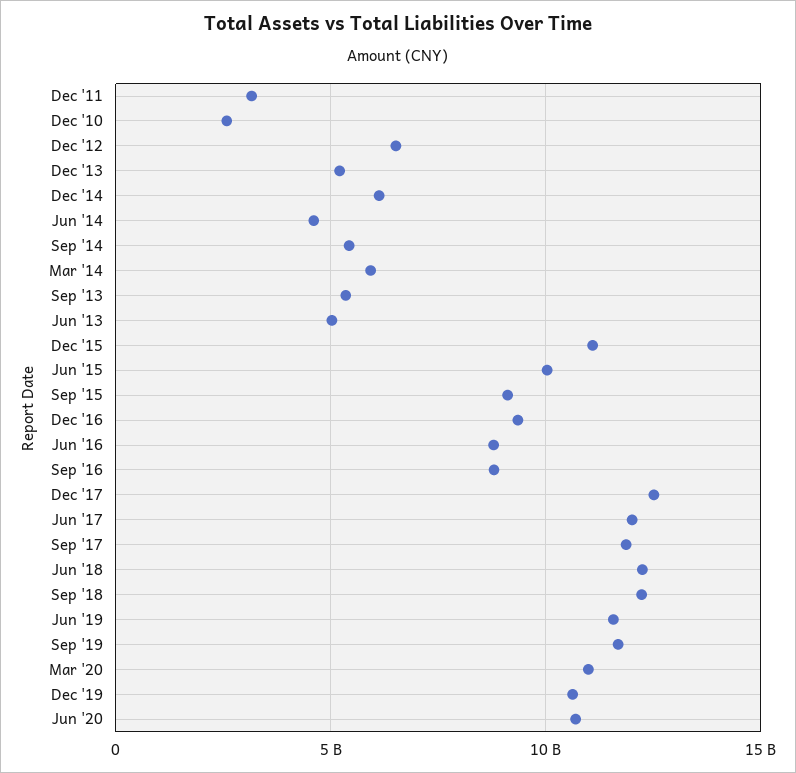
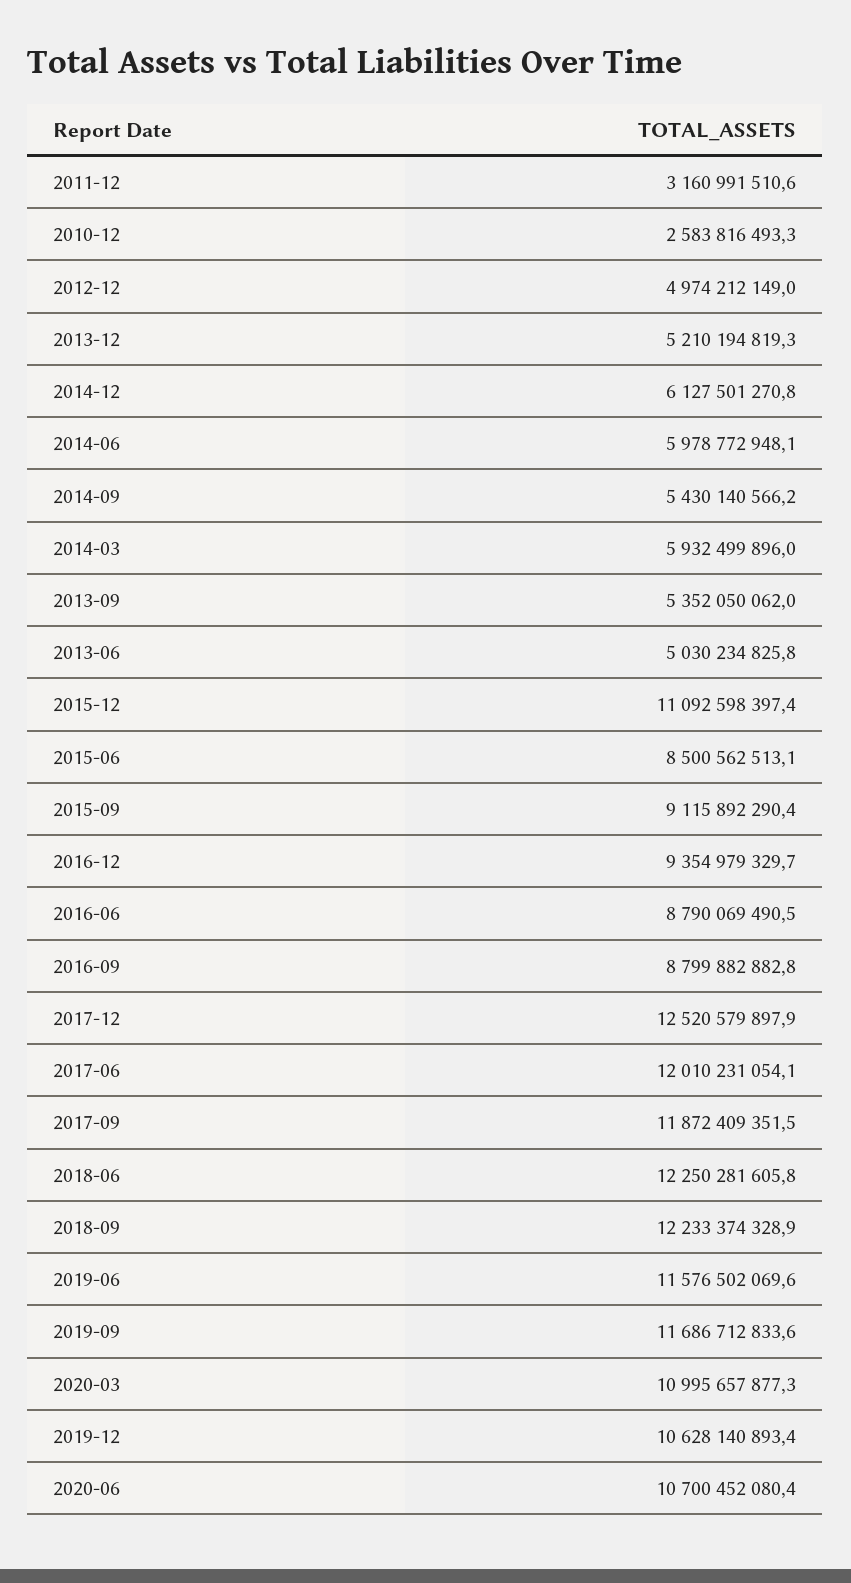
  {
    "Dec '11": 3160991510.6,
    "Dec '10": 2583816493.3,
-   "Dec '12": 6500000000,
+   "Dec '12": 4974212149,
    "Dec '13": 5210194819.3,
    "Dec '14": 6127501270.8,
-   "Jun '14": 4500000000,
+   "Jun '14": 5978772948.1,
    "Sep '14": 5430140566.2,
    "Mar '14": 5932499896,
    "Sep '13": 5352050062,
    "Jun '13": 5030234825.8,
    "Dec '15": 11092598397.4,
-   "Jun '15": 10000000000,
+   "Jun '15": 8500562513.1,
    "Sep '15": 9115892290.4,
    "Dec '16": 9354979329.7,
    "Jun '16": 8790069490.5,
    "Sep '16": 8799882882.8,
    "Dec '17": 12520579897.9,
    "Jun '17": 12010231054.1,
    "Sep '17": 11872409351.5,
    "Jun '18": 12250281605.8,
    "Sep '18": 12233374328.9,
    "Jun '19": 11576502069.6,
    "Sep '19": 11686712833.6,
    "Mar '20": 10995657877.3,
    "Dec '19": 10628140893.4,
    "Jun '20": 10700452080.4
  }

